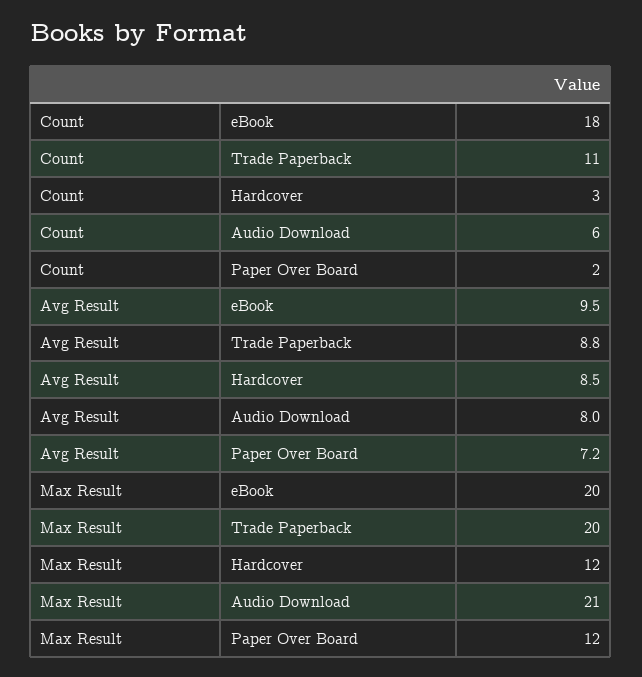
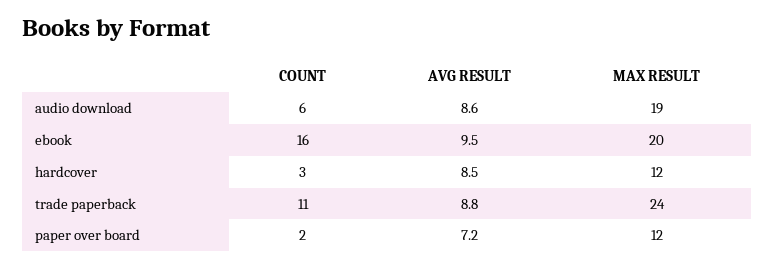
  {
    "Count": {
-     "eBook": 18,
+     "eBook": 16,
      "Trade Paperback": 11,
      "Hardcover": 3,
      "Audio Download": 6,
      "Paper Over Board": 2
    },
    "Avg Result": {
      "eBook": 9.5,
      "Trade Paperback": 8.8,
      "Hardcover": 8.5,
-     "Audio Download": 8,
+     "Audio Download": 8.6,
      "Paper Over Board": 7.2
    },
    "Max Result": {
      "eBook": 20,
-     "Trade Paperback": 20,
+     "Trade Paperback": 24,
      "Hardcover": 12,
-     "Audio Download": 21,
+     "Audio Download": 19,
      "Paper Over Board": 12
    }
  }

